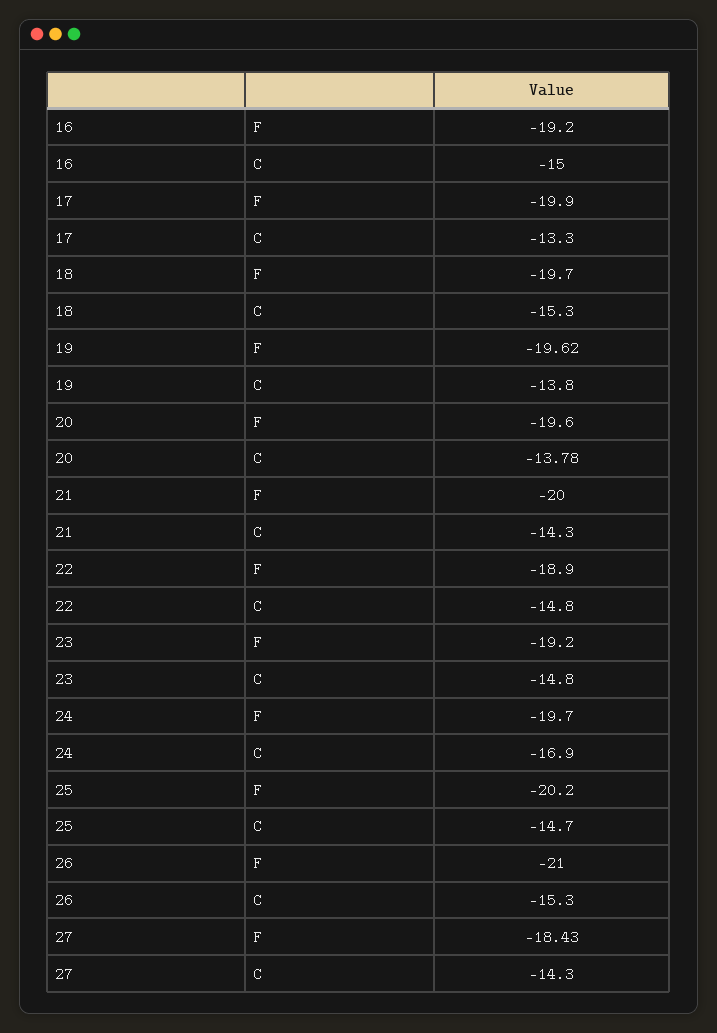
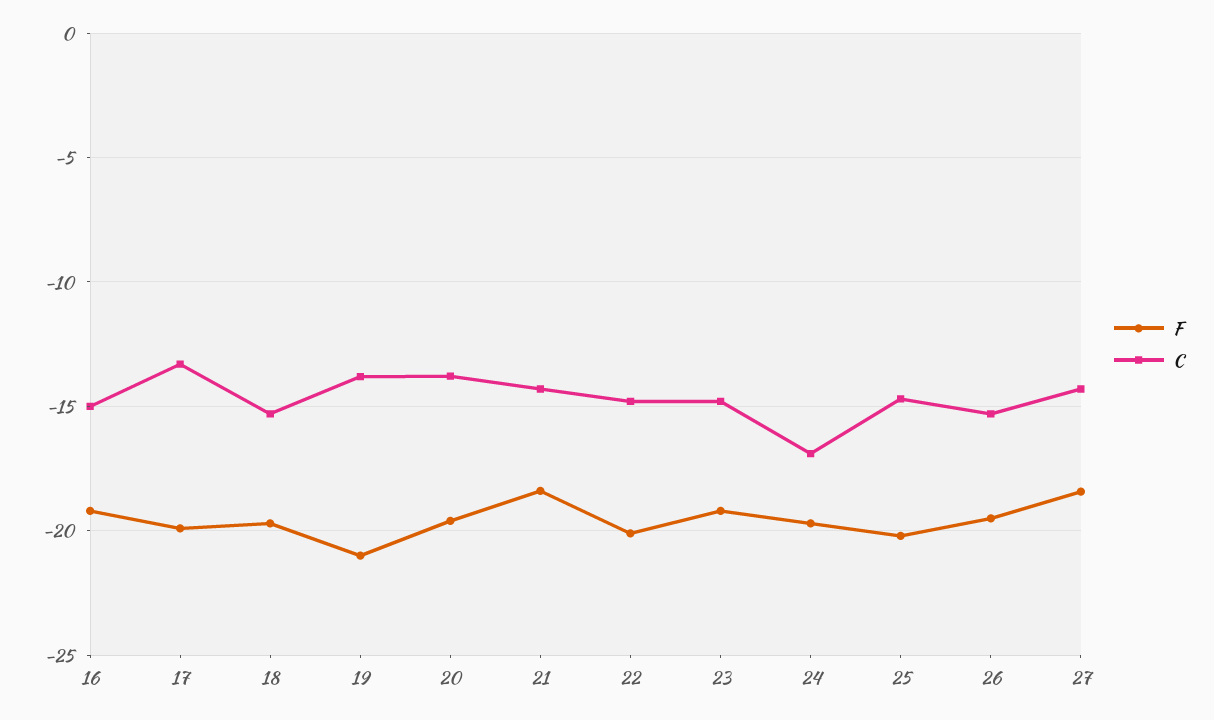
  {
    "F": {
      "16": -19.2,
      "17": -19.9,
      "18": -19.7,
-     "19": -19.62,
+     "19": -21,
      "20": -19.6,
-     "21": -20,
+     "21": -18.5,
-     "22": -18.9,
+     "22": -20,
      "23": -19.2,
      "24": -19.7,
      "25": -20.2,
-     "26": -21,
+     "26": -19.5,
      "27": -18.43
    },
    "C": {
      "16": -15,
      "17": -13.3,
      "18": -15.3,
      "19": -13.8,
      "20": -13.78,
      "21": -14.3,
      "22": -14.8,
      "23": -14.8,
      "24": -16.9,
      "25": -14.7,
      "26": -15.3,
      "27": -14.3
    }
  }

